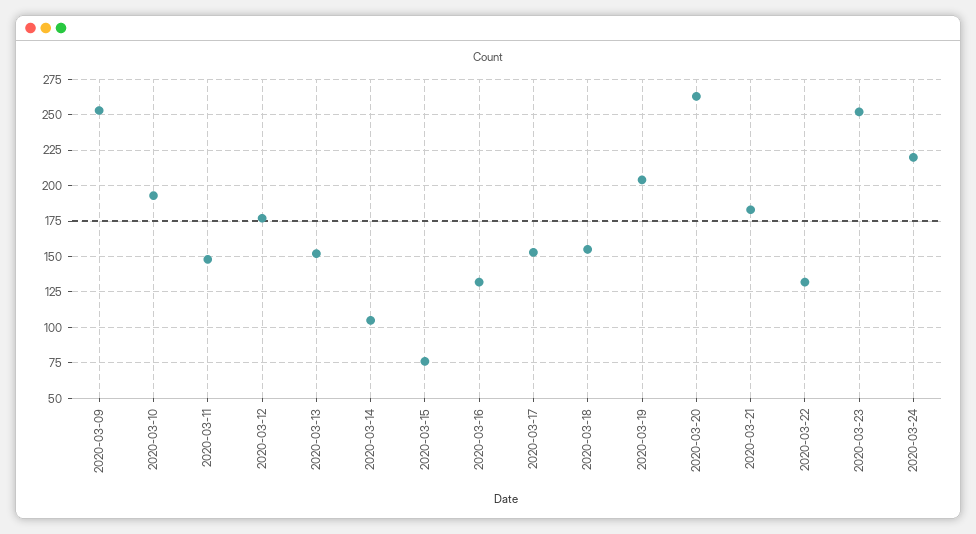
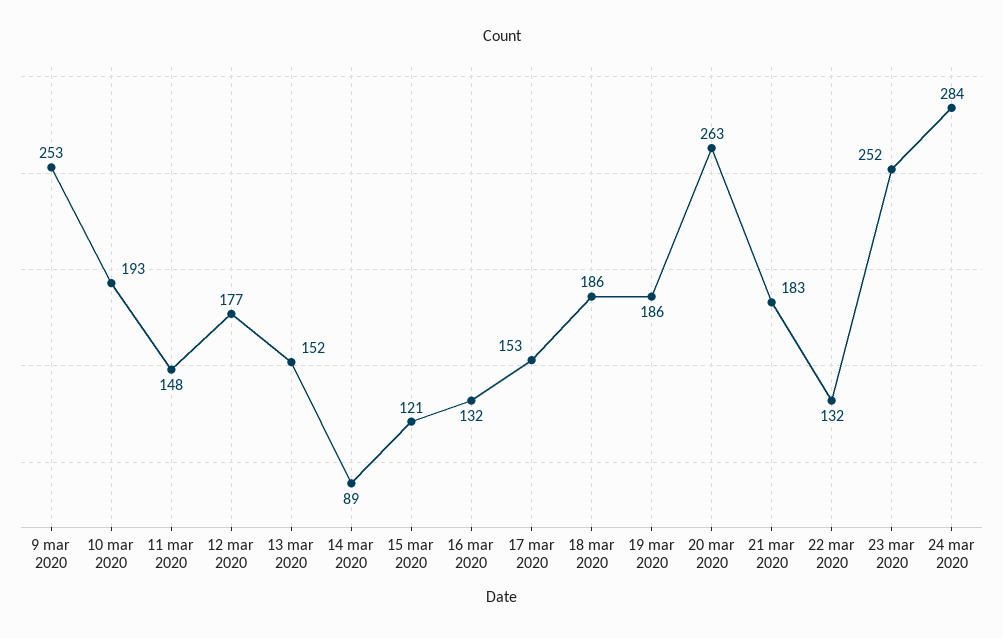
  {
    "2020-03-09": 253,
    "2020-03-10": 193,
    "2020-03-11": 148,
    "2020-03-12": 177,
    "2020-03-13": 152,
-   "2020-03-14": 105,
+   "2020-03-14": 89,
-   "2020-03-15": 75,
+   "2020-03-15": 121,
    "2020-03-16": 132,
    "2020-03-17": 153,
-   "2020-03-18": 155,
+   "2020-03-18": 186,
-   "2020-03-19": 205,
+   "2020-03-19": 186,
    "2020-03-20": 263,
    "2020-03-21": 183,
    "2020-03-22": 132,
    "2020-03-23": 252,
-   "2020-03-24": 220
+   "2020-03-24": 284
  }

